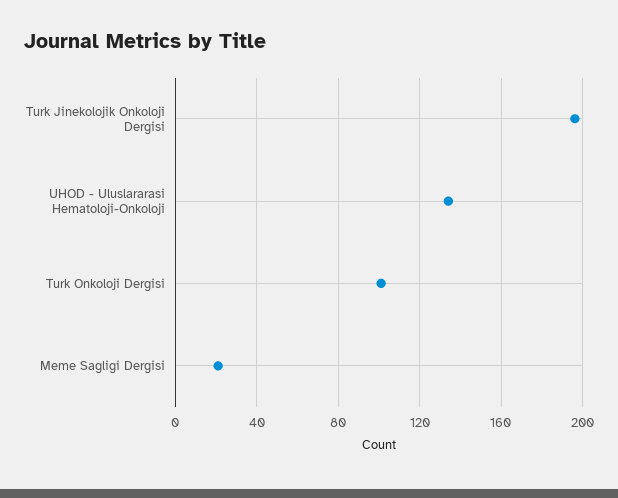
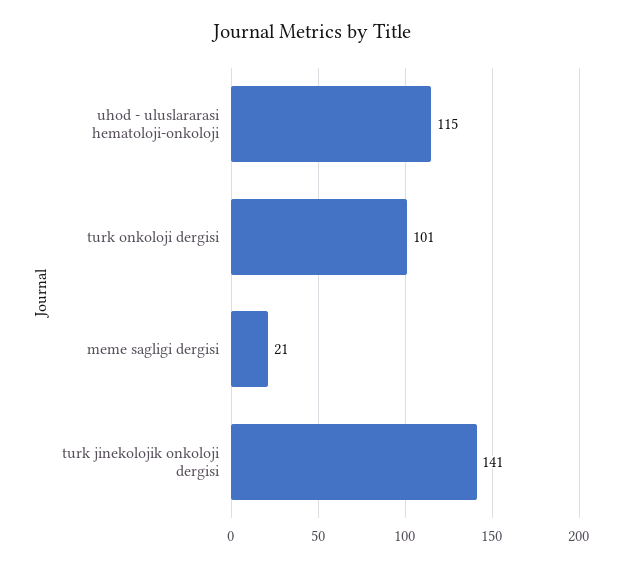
  {
-   "Turk Jinekolojik Onkoloji Dergisi": 195,
+   "Turk Jinekolojik Onkoloji Dergisi": 141,
-   "UHOD - Uluslararasi Hematoloji-Onkoloji": 135,
+   "UHOD - Uluslararasi Hematoloji-Onkoloji": 115,
    "Turk Onkoloji Dergisi": 101,
    "Meme Sagligi Dergisi": 21
  }

